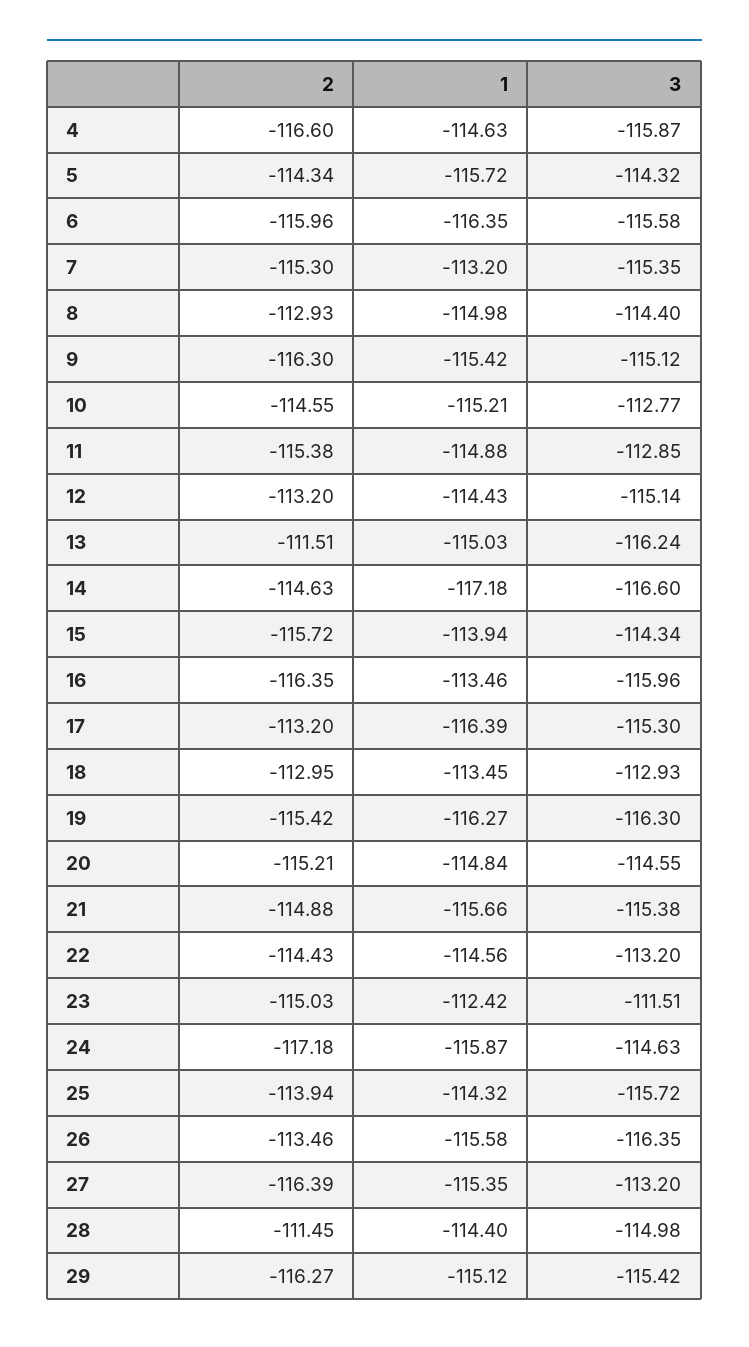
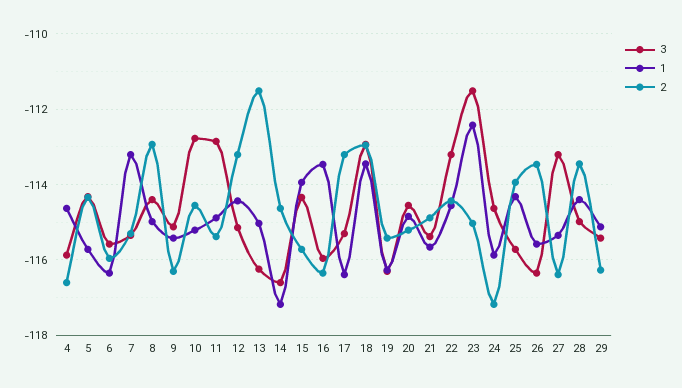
  {
    "2": {
      "4": -116.6,
      "5": -114.34,
      "6": -115.96,
      "7": -115.3,
      "8": -112.93,
      "9": -116.3,
      "10": -114.55,
      "11": -115.38,
      "12": -113.2,
      "13": -111.51,
      "14": -114.63,
      "15": -115.72,
      "16": -116.35,
      "17": -113.2,
      "18": -112.95,
      "19": -115.42,
      "20": -115.21,
      "21": -114.88,
      "22": -114.43,
      "23": -115.03,
      "24": -117.18,
      "25": -113.94,
      "26": -113.46,
      "27": -116.39,
-     "28": -111.45,
+     "28": -113.4,
      "29": -116.27
    },
    "1": {
      "4": -114.63,
      "5": -115.72,
      "6": -116.35,
      "7": -113.2,
      "8": -114.98,
      "9": -115.42,
      "10": -115.21,
      "11": -114.88,
      "12": -114.43,
      "13": -115.03,
      "14": -117.18,
      "15": -113.94,
      "16": -113.46,
      "17": -116.39,
      "18": -113.45,
      "19": -116.27,
      "20": -114.84,
      "21": -115.66,
      "22": -114.56,
      "23": -112.42,
      "24": -115.87,
      "25": -114.32,
      "26": -115.58,
      "27": -115.35,
      "28": -114.4,
      "29": -115.12
    },
    "3": {
      "4": -115.87,
      "5": -114.32,
      "6": -115.58,
      "7": -115.35,
      "8": -114.4,
      "9": -115.12,
      "10": -112.77,
      "11": -112.85,
      "12": -115.14,
      "13": -116.24,
      "14": -116.6,
      "15": -114.34,
      "16": -115.96,
      "17": -115.3,
      "18": -112.93,
      "19": -116.3,
      "20": -114.55,
      "21": -115.38,
      "22": -113.2,
      "23": -111.51,
      "24": -114.63,
      "25": -115.72,
      "26": -116.35,
      "27": -113.2,
      "28": -114.98,
      "29": -115.42
    }
  }

